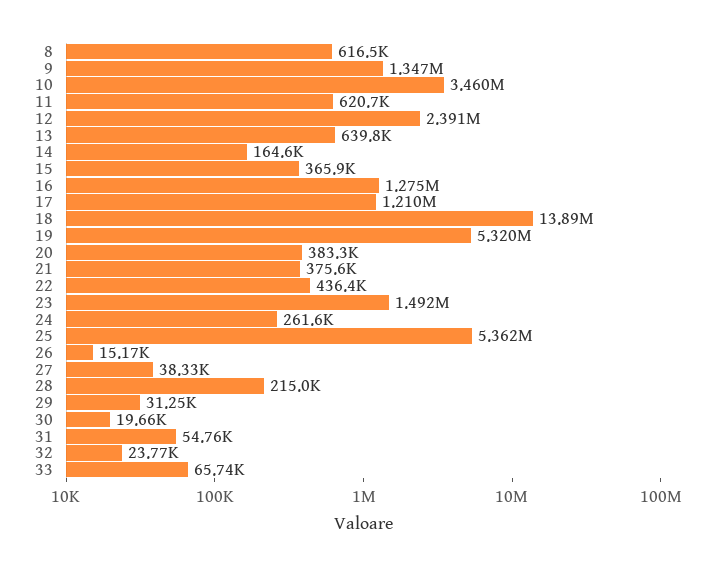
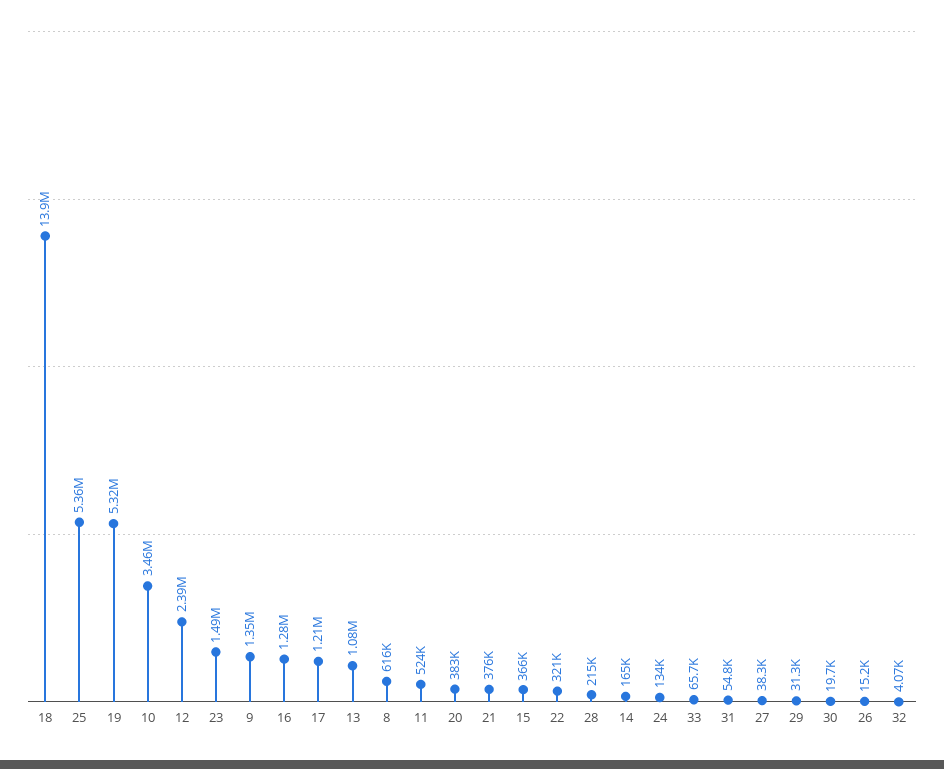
  {
    "8": 616500,
    "9": 1347000,
    "10": 3460000,
-   "11": 620700,
+   "11": 524000,
    "12": 2391000,
-   "13": 639800,
+   "13": 1080000,
    "14": 164600,
    "15": 365900,
    "16": 1275000,
    "17": 1210000,
    "18": 13890000,
    "19": 5320000,
    "20": 383300,
    "21": 375600,
-   "22": 436400,
+   "22": 321000,
    "23": 1492000,
-   "24": 261600,
+   "24": 134000,
    "25": 5362000,
    "26": 15170,
    "27": 38330,
    "28": 215000,
    "29": 31250,
    "30": 19660,
    "31": 54760,
-   "32": 23770,
+   "32": 4070,
    "33": 65740
  }

